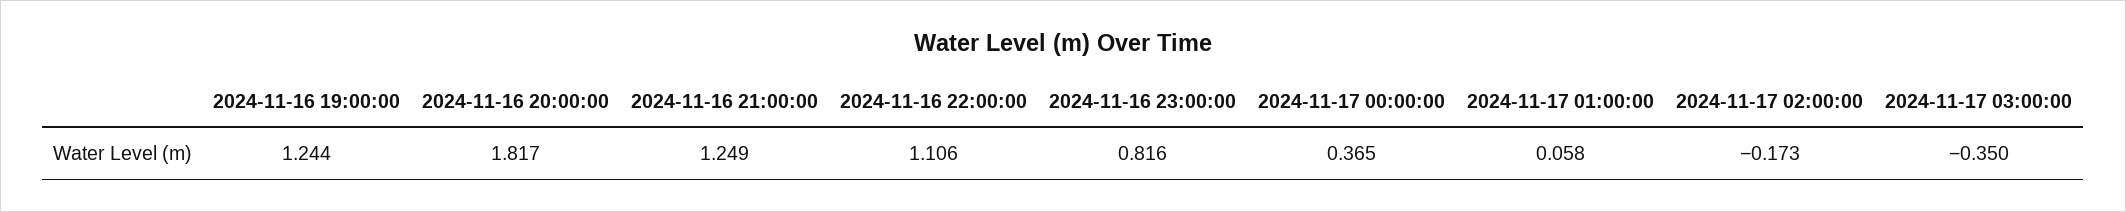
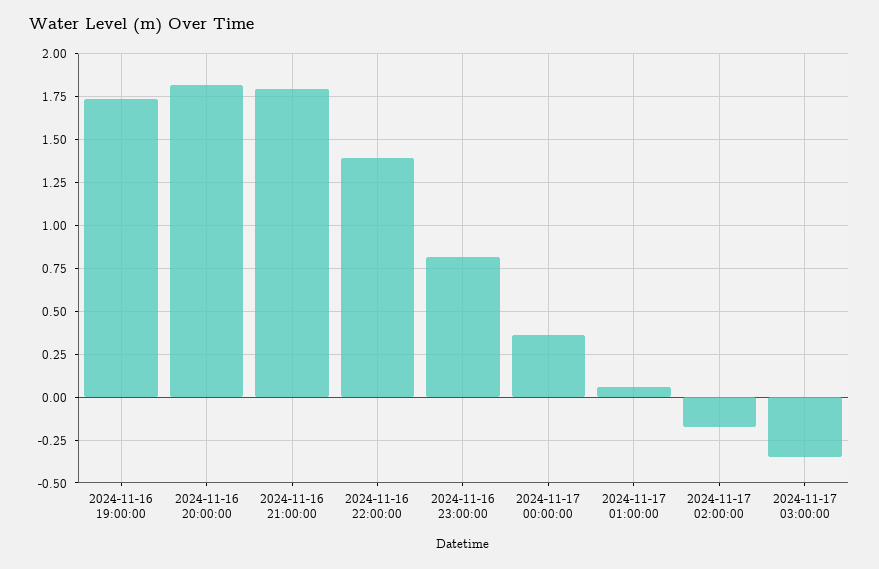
  {
-   "2024-11-16 19:00:00": 1.244,
+   "2024-11-16 19:00:00": 1.75,
    "2024-11-16 20:00:00": 1.817,
-   "2024-11-16 21:00:00": 1.249,
+   "2024-11-16 21:00:00": 1.8,
-   "2024-11-16 22:00:00": 1.106,
+   "2024-11-16 22:00:00": 1.4,
    "2024-11-16 23:00:00": 0.816,
    "2024-11-17 00:00:00": 0.365,
    "2024-11-17 01:00:00": 0.058,
    "2024-11-17 02:00:00": -0.173,
    "2024-11-17 03:00:00": -0.35
  }

